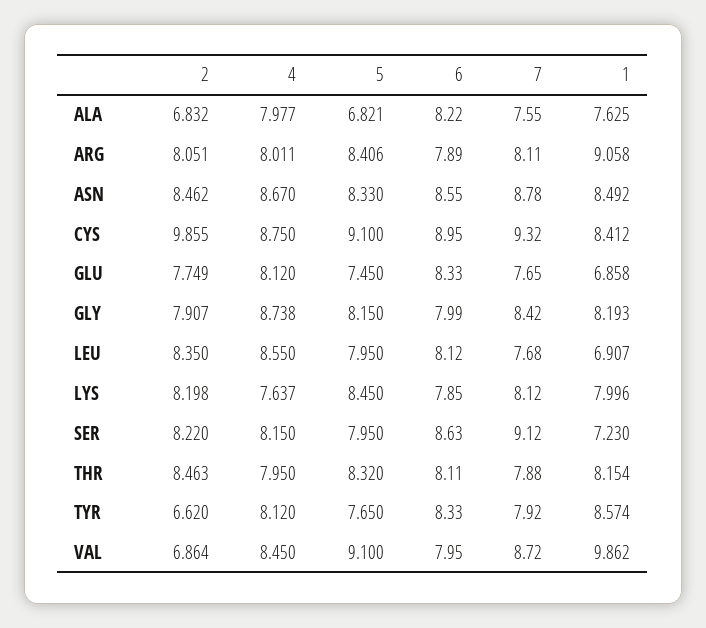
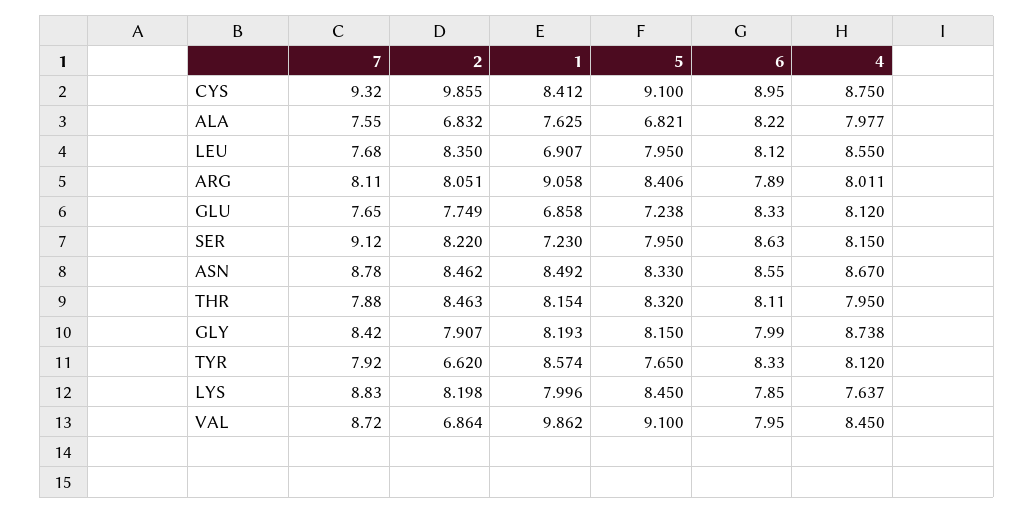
  {
    "2": {
      "ALA": 6.832,
      "ARG": 8.051,
      "ASN": 8.462,
      "CYS": 9.855,
      "GLU": 7.749,
      "GLY": 7.907,
      "LEU": 8.35,
      "LYS": 8.198,
      "SER": 8.22,
      "THR": 8.463,
      "TYR": 6.62,
      "VAL": 6.864
    },
    "4": {
      "ALA": 7.977,
      "ARG": 8.011,
      "ASN": 8.67,
      "CYS": 8.75,
      "GLU": 8.12,
      "GLY": 8.738,
      "LEU": 8.55,
      "LYS": 7.637,
      "SER": 8.15,
      "THR": 7.95,
      "TYR": 8.12,
      "VAL": 8.45
    },
    "5": {
      "ALA": 6.821,
      "ARG": 8.406,
      "ASN": 8.33,
      "CYS": 9.1,
-     "GLU": 7.45,
+     "GLU": 7.238,
      "GLY": 8.15,
      "LEU": 7.95,
      "LYS": 8.45,
      "SER": 7.95,
      "THR": 8.32,
      "TYR": 7.65,
      "VAL": 9.1
    },
    "6": {
      "ALA": 8.22,
      "ARG": 7.89,
      "ASN": 8.55,
      "CYS": 8.95,
      "GLU": 8.33,
      "GLY": 7.99,
      "LEU": 8.12,
      "LYS": 7.85,
      "SER": 8.63,
      "THR": 8.11,
      "TYR": 8.33,
      "VAL": 7.95
    },
    "7": {
      "ALA": 7.55,
      "ARG": 8.11,
      "ASN": 8.78,
      "CYS": 9.32,
      "GLU": 7.65,
      "GLY": 8.42,
      "LEU": 7.68,
-     "LYS": 8.12,
+     "LYS": 8.83,
      "SER": 9.12,
      "THR": 7.88,
      "TYR": 7.92,
      "VAL": 8.72
    },
    "1": {
      "ALA": 7.625,
      "ARG": 9.058,
      "ASN": 8.492,
      "CYS": 8.412,
      "GLU": 6.858,
      "GLY": 8.193,
      "LEU": 6.907,
      "LYS": 7.996,
      "SER": 7.23,
      "THR": 8.154,
      "TYR": 8.574,
      "VAL": 9.862
    }
  }

